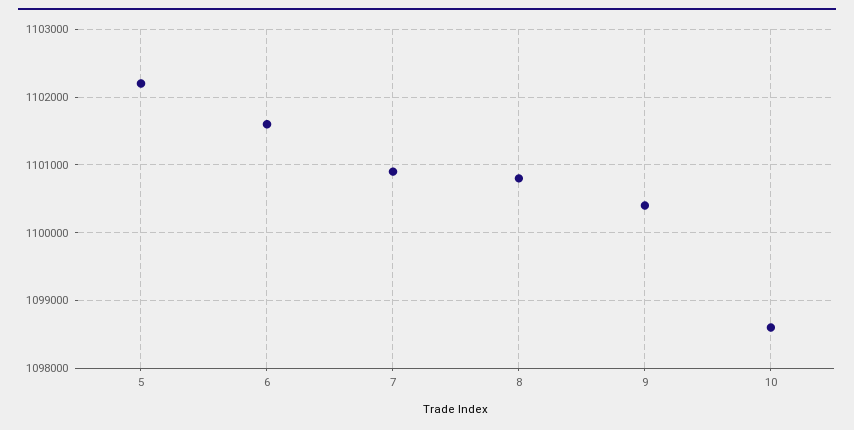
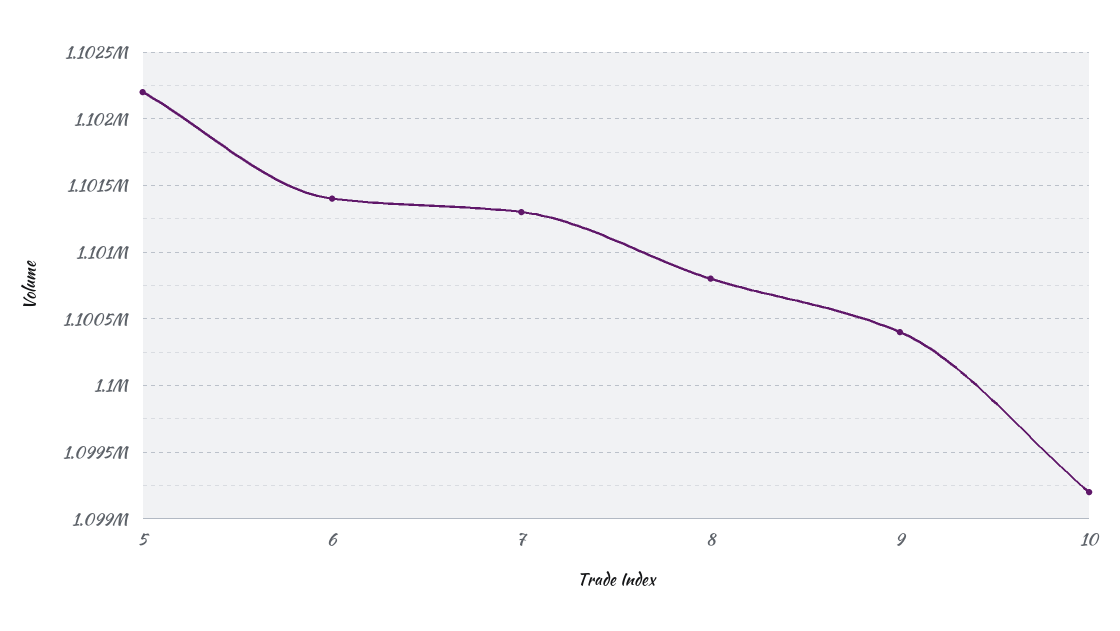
  {
    "5": 1102200,
-   "6": 1101600,
+   "6": 1101400,
-   "7": 1100900,
+   "7": 1101300,
    "8": 1100800,
    "9": 1100400,
-   "10": 1098600
+   "10": 1099200
  }

